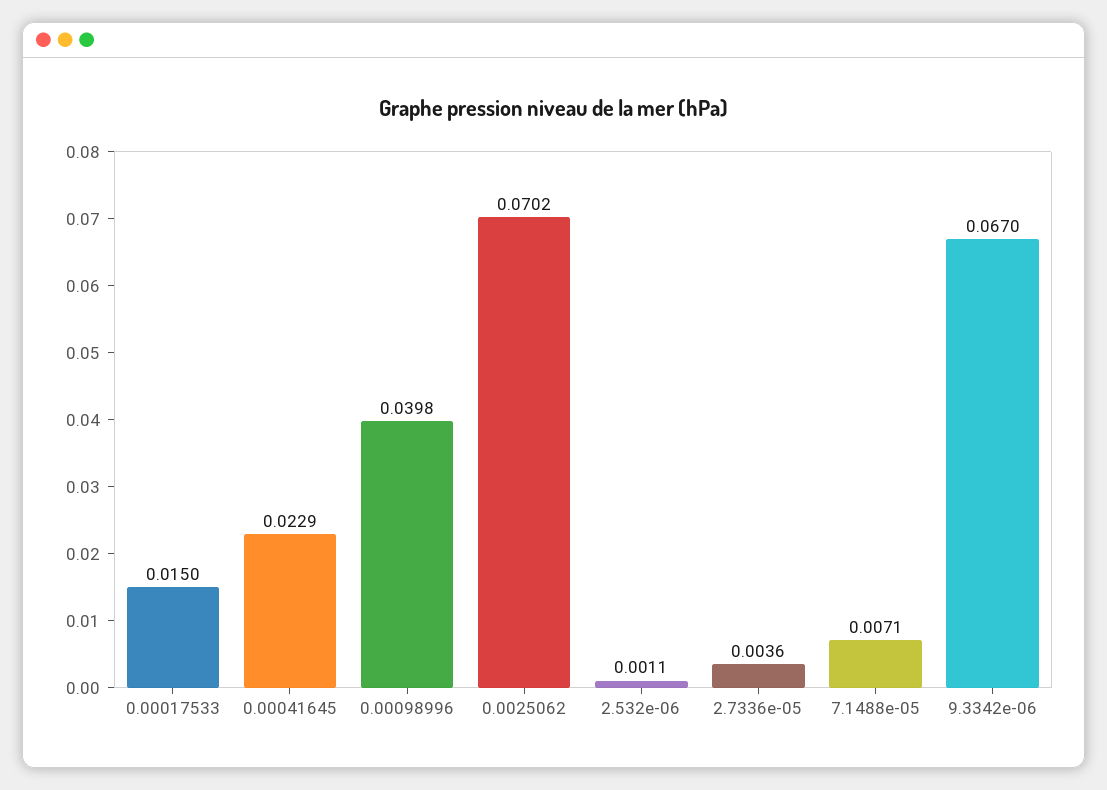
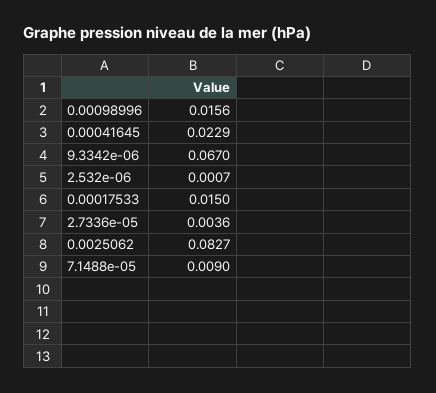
  {
    "0.00017533": 0.015,
    "0.00041645": 0.0229,
-   "0.00098996": 0.0398,
+   "0.00098996": 0.0156,
-   "0.0025062": 0.0702,
+   "0.0025062": 0.0827,
-   "2.532e-06": 0.0011,
+   "2.532e-06": 0.0007,
    "2.7336e-05": 0.0036,
-   "7.1488e-05": 0.0071,
+   "7.1488e-05": 0.009,
    "9.3342e-06": 0.067
  }

